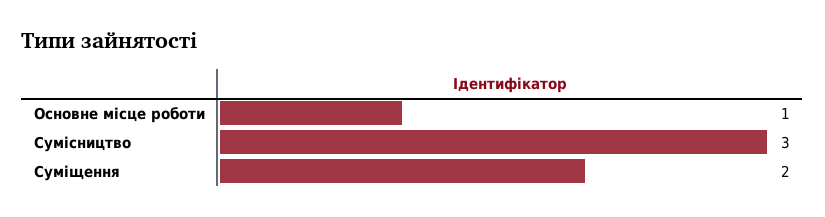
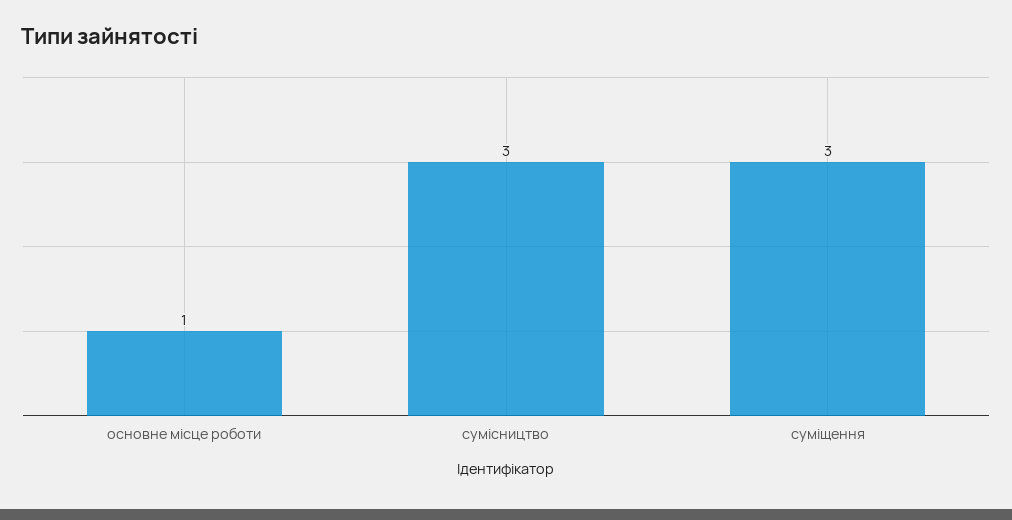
  {
    "Основне місце роботи": 1,
    "Сумісництво": 3,
-   "Суміщення": 2
+   "Суміщення": 3
  }

